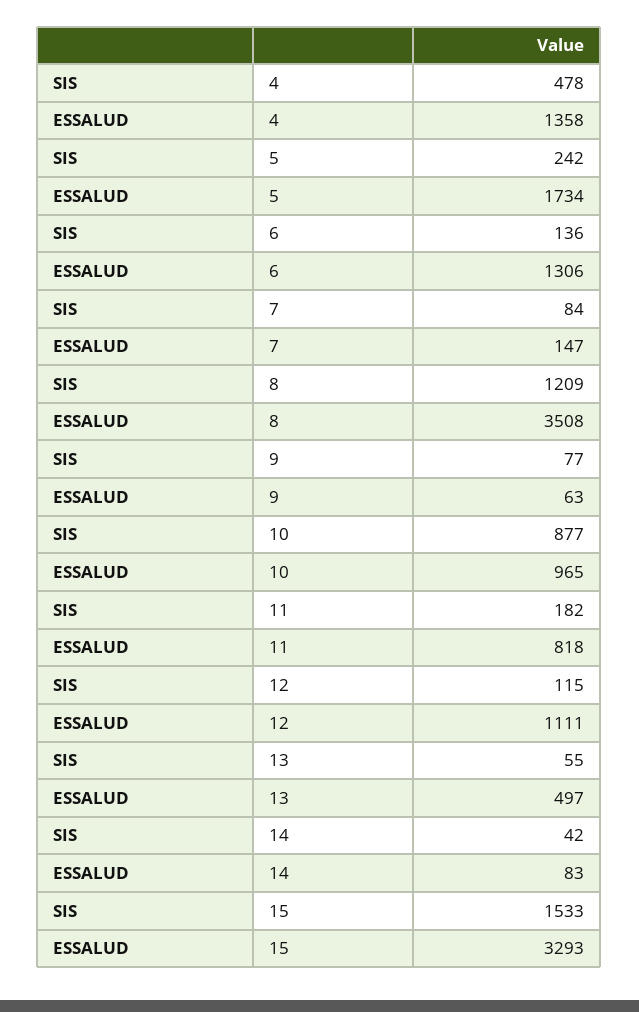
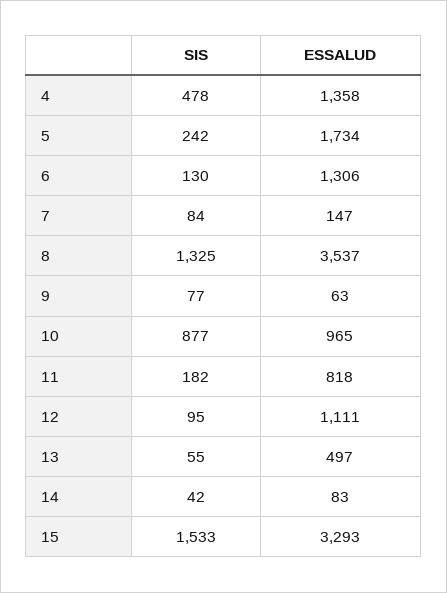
  {
    "SIS": {
      "4": 478,
      "5": 242,
-     "6": 136,
+     "6": 130,
      "7": 84,
-     "8": 1209,
+     "8": 1325,
      "9": 77,
      "10": 877,
      "11": 182,
-     "12": 115,
+     "12": 95,
      "13": 55,
      "14": 42,
      "15": 1533
    },
    "ESSALUD": {
      "4": 1358,
      "5": 1734,
      "6": 1306,
      "7": 147,
-     "8": 3508,
+     "8": 3537,
      "9": 63,
      "10": 965,
      "11": 818,
      "12": 1111,
      "13": 497,
      "14": 83,
      "15": 3293
    }
  }

